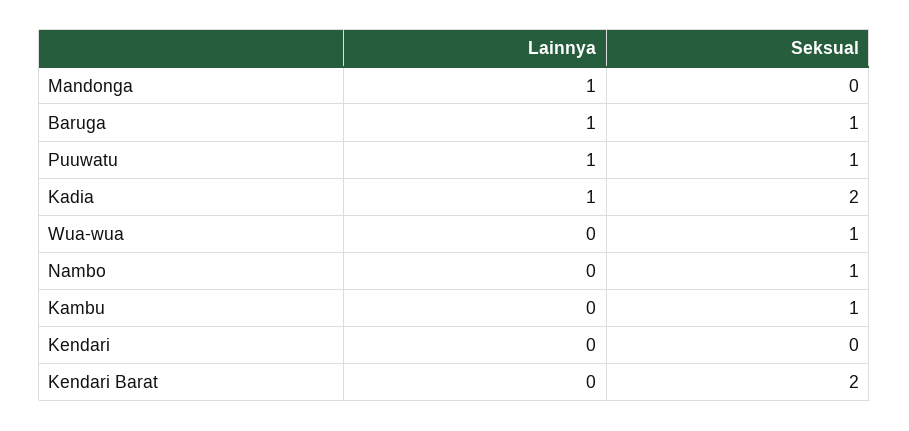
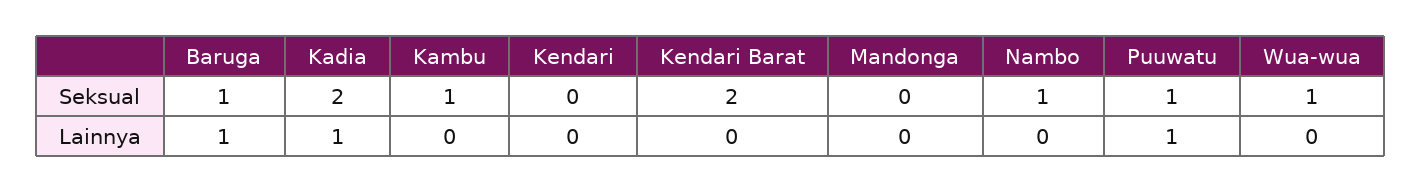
  {
    "Lainnya": {
-     "Mandonga": 1,
+     "Mandonga": 0,
      "Baruga": 1,
      "Puuwatu": 1,
      "Kadia": 1,
      "Wua-wua": 0,
      "Nambo": 0,
      "Kambu": 0,
      "Kendari": 0,
      "Kendari Barat": 0
    },
    "Seksual": {
      "Mandonga": 0,
      "Baruga": 1,
      "Puuwatu": 1,
      "Kadia": 2,
      "Wua-wua": 1,
      "Nambo": 1,
      "Kambu": 1,
      "Kendari": 0,
      "Kendari Barat": 2
    }
  }

